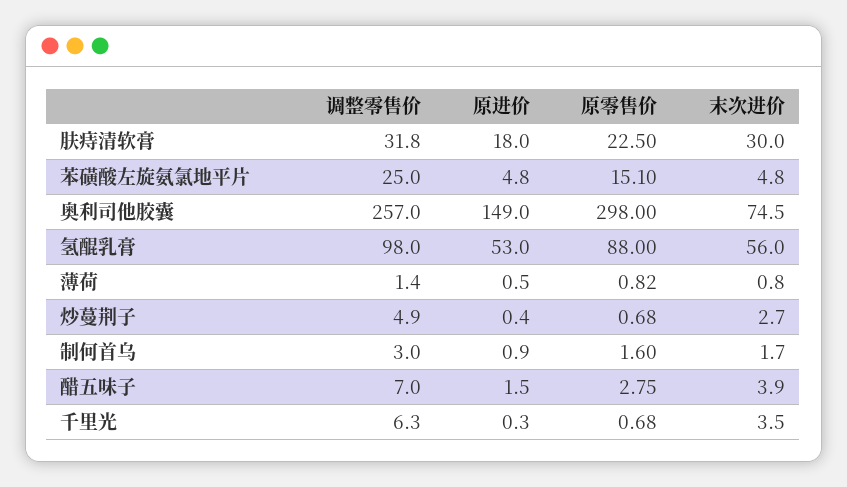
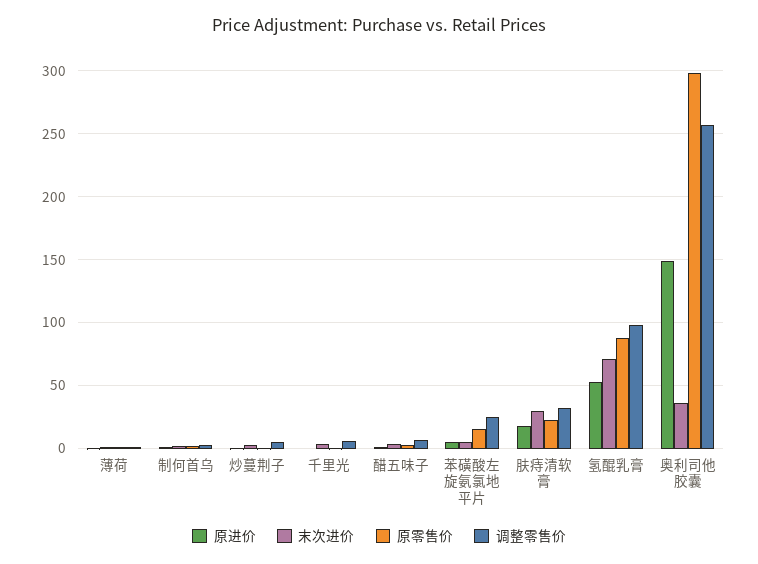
  {
    "调整零售价": {
      "肤痔清软膏": 31.8,
      "苯磺酸左旋氨氯地平片": 25,
      "奥利司他胶囊": 257,
      "氢醌乳膏": 98,
      "薄荷": 1.4,
      "炒蔓荆子": 4.9,
      "制何首乌": 3,
      "醋五味子": 7,
      "千里光": 6.3
    },
    "原进价": {
      "肤痔清软膏": 18,
      "苯磺酸左旋氨氯地平片": 4.8,
      "奥利司他胶囊": 149,
      "氢醌乳膏": 53,
      "薄荷": 0.5,
      "炒蔓荆子": 0.4,
      "制何首乌": 0.9,
      "醋五味子": 1.5,
      "千里光": 0.3
    },
    "原零售价": {
      "肤痔清软膏": 22.5,
      "苯磺酸左旋氨氯地平片": 15.1,
      "奥利司他胶囊": 298,
      "氢醌乳膏": 88,
      "薄荷": 0.82,
      "炒蔓荆子": 0.68,
      "制何首乌": 1.6,
      "醋五味子": 2.75,
      "千里光": 0.68
    },
    "末次进价": {
      "肤痔清软膏": 30,
      "苯磺酸左旋氨氯地平片": 4.8,
-     "奥利司他胶囊": 74.5,
+     "奥利司他胶囊": 35,
-     "氢醌乳膏": 56,
+     "氢醌乳膏": 70,
      "薄荷": 0.8,
      "炒蔓荆子": 2.7,
      "制何首乌": 1.7,
      "醋五味子": 3.9,
      "千里光": 3.5
    }
  }

